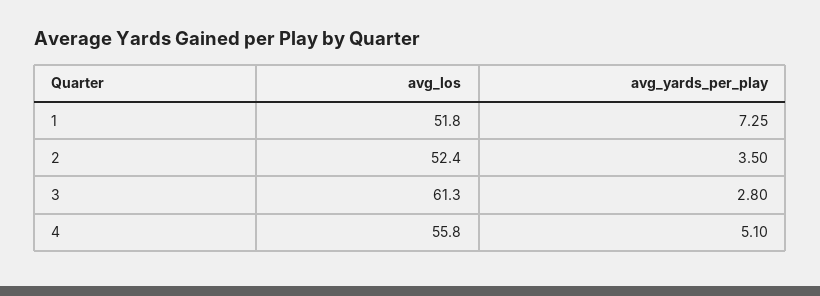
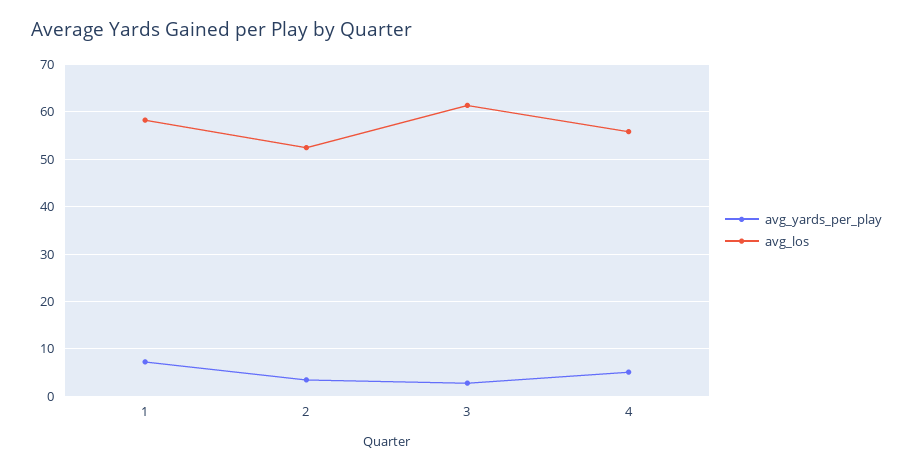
  {
    "avg_los": {
-     "1": 51.8,
+     "1": 58,
      "2": 52.4,
      "3": 61.3,
      "4": 55.8
    },
    "avg_yards_per_play": {
      "1": 7.25,
      "2": 3.5,
      "3": 2.8,
      "4": 5.1
    }
  }

